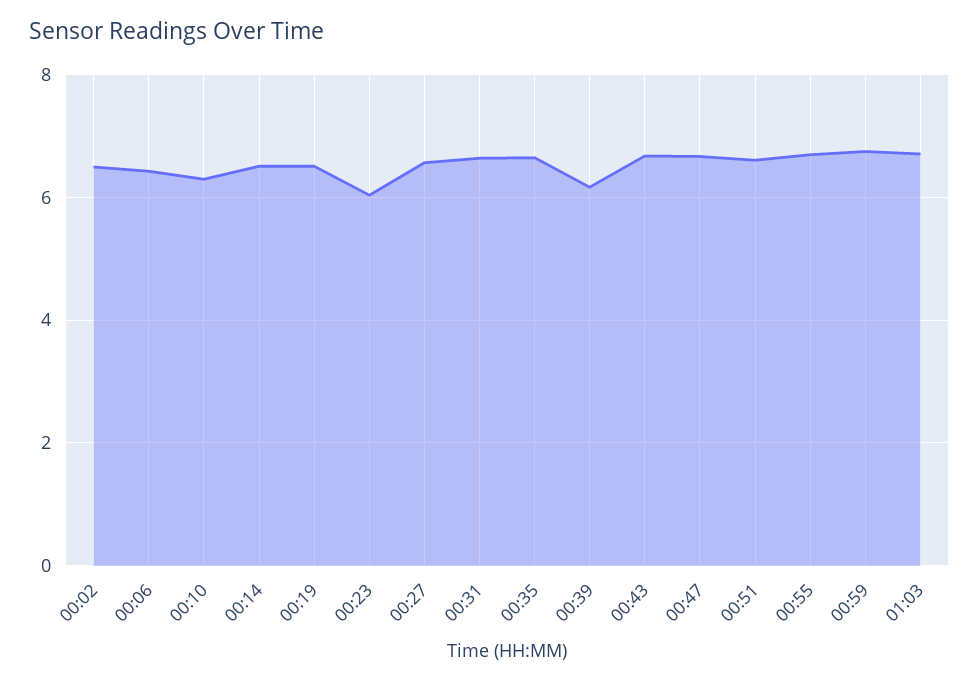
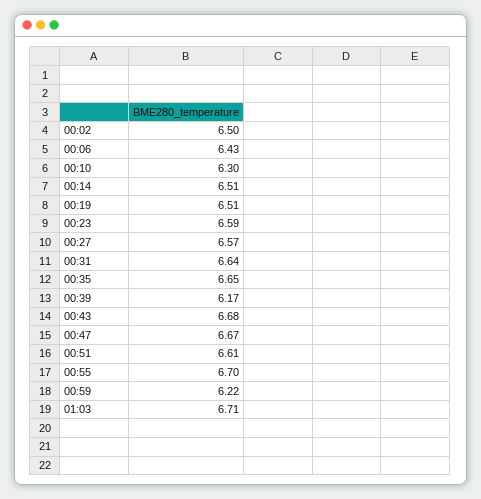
  {
    "00:02": 6.5,
    "00:06": 6.43,
    "00:10": 6.3,
    "00:14": 6.51,
    "00:19": 6.51,
-   "00:23": 6,
+   "00:23": 6.59,
    "00:27": 6.57,
    "00:31": 6.64,
    "00:35": 6.65,
    "00:39": 6.17,
    "00:43": 6.68,
    "00:47": 6.67,
    "00:51": 6.61,
    "00:55": 6.7,
-   "00:59": 6.8,
+   "00:59": 6.22,
    "01:03": 6.71
  }

